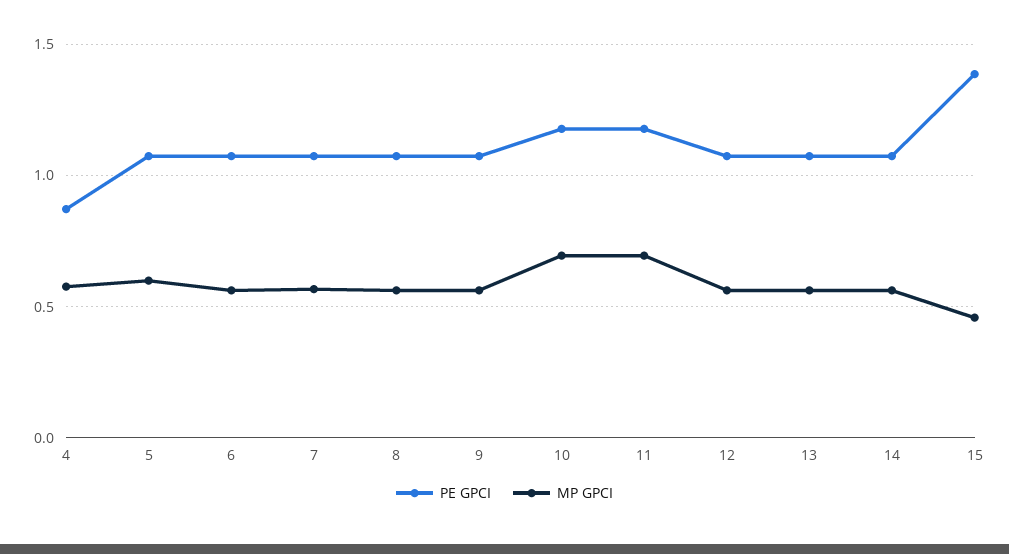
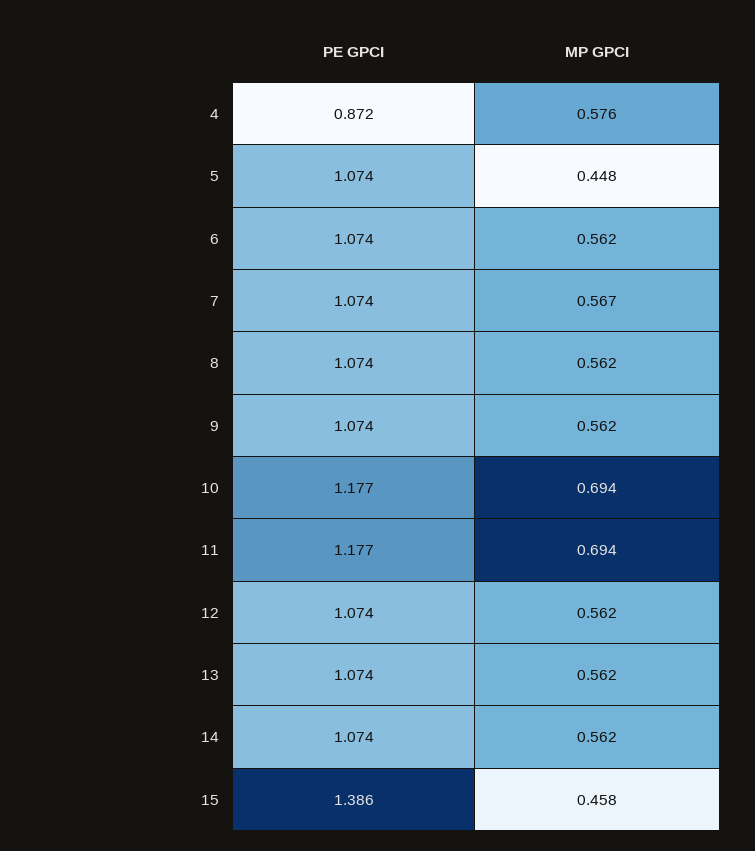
  {
    "PE GPCI": {
      "4": 0.872,
      "5": 1.074,
      "6": 1.074,
      "7": 1.074,
      "8": 1.074,
      "9": 1.074,
      "10": 1.177,
      "11": 1.177,
      "12": 1.074,
      "13": 1.074,
      "14": 1.074,
      "15": 1.386
    },
    "MP GPCI": {
      "4": 0.576,
-     "5": 0.6,
+     "5": 0.448,
      "6": 0.562,
      "7": 0.567,
      "8": 0.562,
      "9": 0.562,
      "10": 0.694,
      "11": 0.694,
      "12": 0.562,
      "13": 0.562,
      "14": 0.562,
      "15": 0.458
    }
  }

